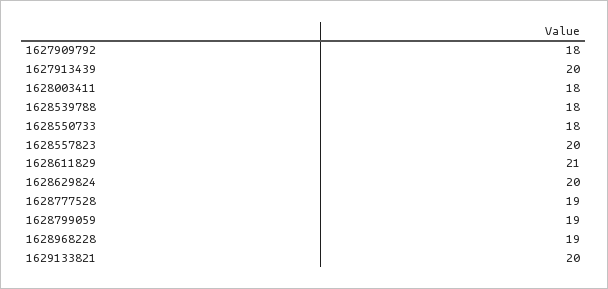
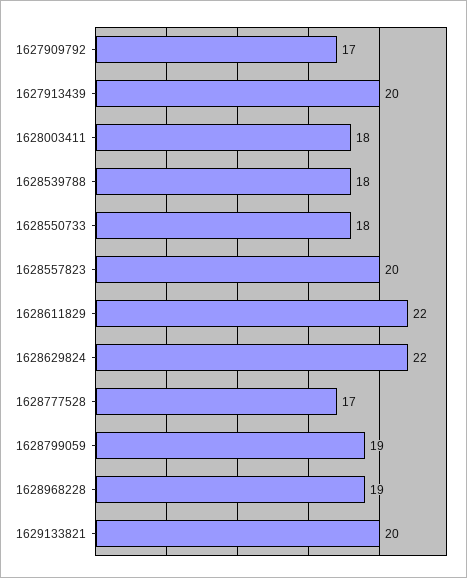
  {
-   "1627909792": 18,
+   "1627909792": 17,
    "1627913439": 20,
    "1628003411": 18,
    "1628539788": 18,
    "1628550733": 18,
    "1628557823": 20,
-   "1628611829": 21,
+   "1628611829": 22,
-   "1628629824": 20,
+   "1628629824": 22,
-   "1628777528": 19,
+   "1628777528": 17,
    "1628799059": 19,
    "1628968228": 19,
    "1629133821": 20
  }

